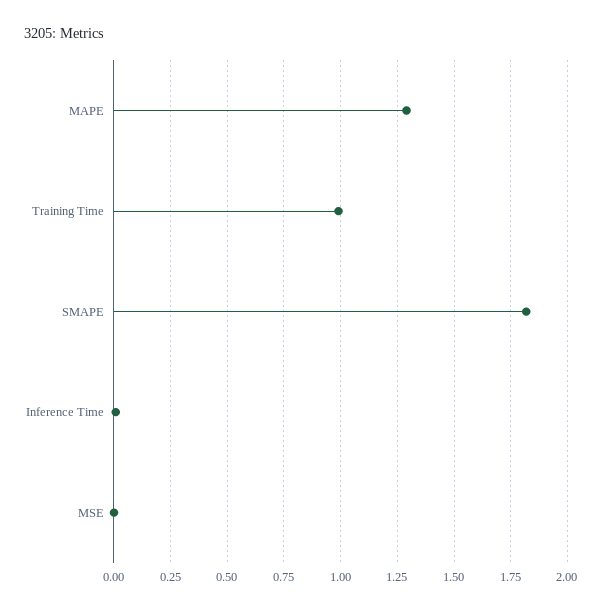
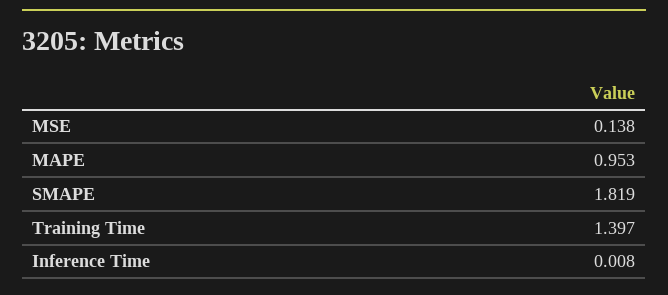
  {
-   "MAPE": 1.3,
+   "MAPE": 0.953,
-   "Training Time": 1,
+   "Training Time": 1.397,
    "SMAPE": 1.819,
    "Inference Time": 0.008,
-   "MSE": 0
+   "MSE": 0.138
  }

